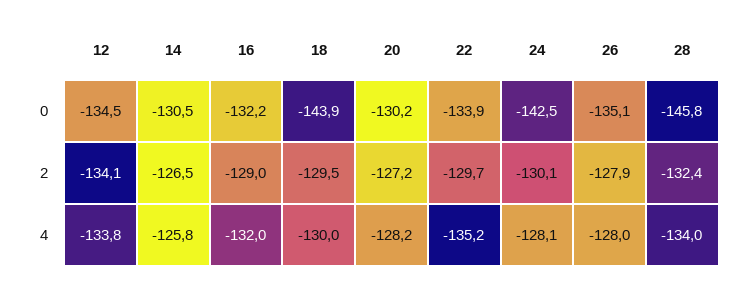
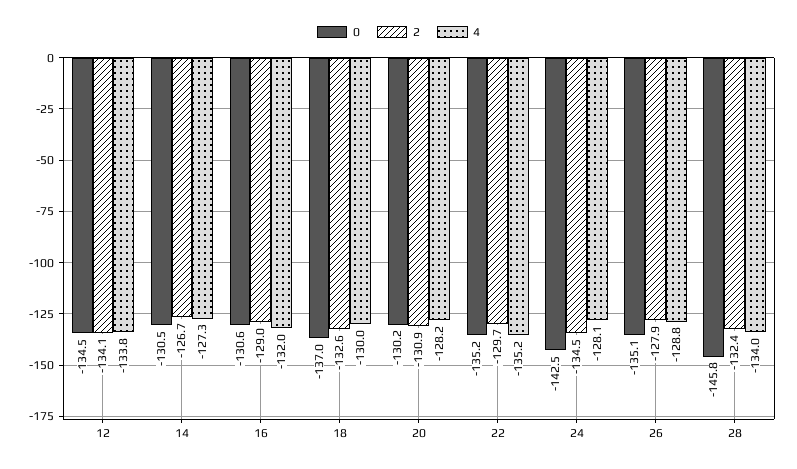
  {
    "0": {
      "12": -134.5,
      "14": -130.5,
-     "16": -132.2,
+     "16": -130.6,
-     "18": -143.9,
+     "18": -137,
      "20": -130.2,
-     "22": -133.9,
+     "22": -135.2,
      "24": -142.5,
      "26": -135.1,
      "28": -145.8
    },
    "2": {
      "12": -134.1,
-     "14": -126.5,
+     "14": -126.7,
      "16": -129,
-     "18": -129.5,
+     "18": -132.6,
-     "20": -127.2,
+     "20": -130.9,
      "22": -129.7,
-     "24": -130.1,
+     "24": -134.5,
      "26": -127.9,
      "28": -132.4
    },
    "4": {
      "12": -133.8,
-     "14": -125.8,
+     "14": -127.3,
      "16": -132,
      "18": -130,
      "20": -128.2,
      "22": -135.2,
      "24": -128.1,
-     "26": -128,
+     "26": -128.8,
      "28": -134
    }
  }

